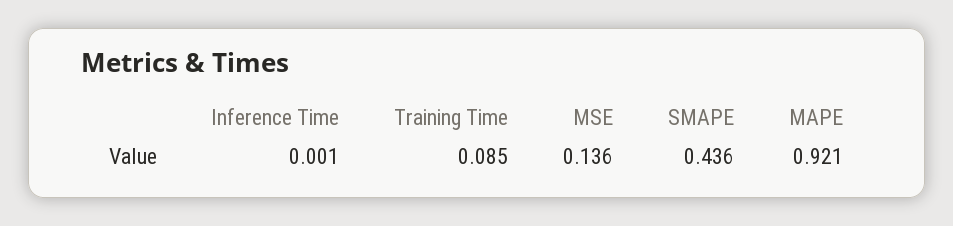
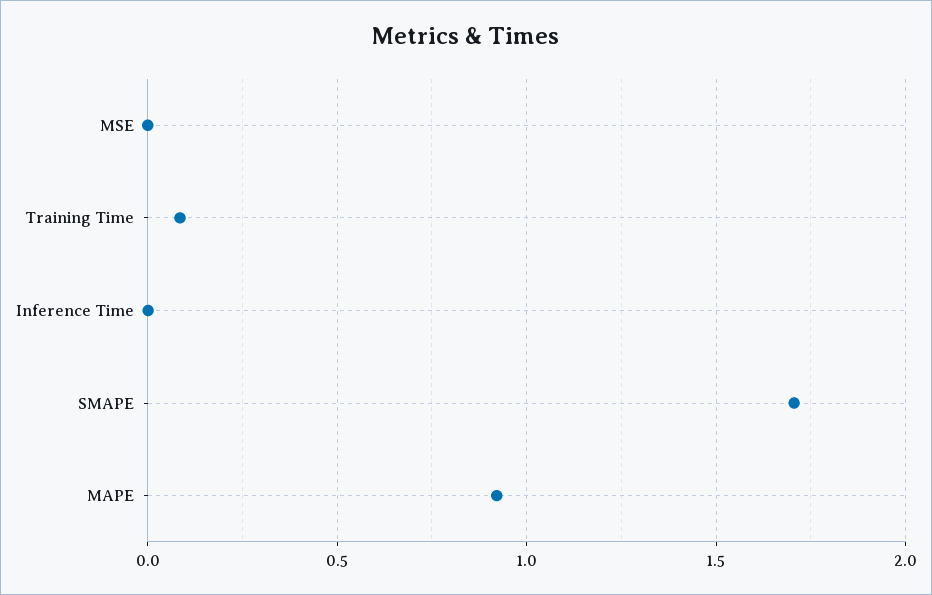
  {
    "Inference Time": 0.001,
    "Training Time": 0.085,
-   "MSE": 0.136,
+   "MSE": 0,
-   "SMAPE": 0.436,
+   "SMAPE": 1.7,
    "MAPE": 0.921
  }

